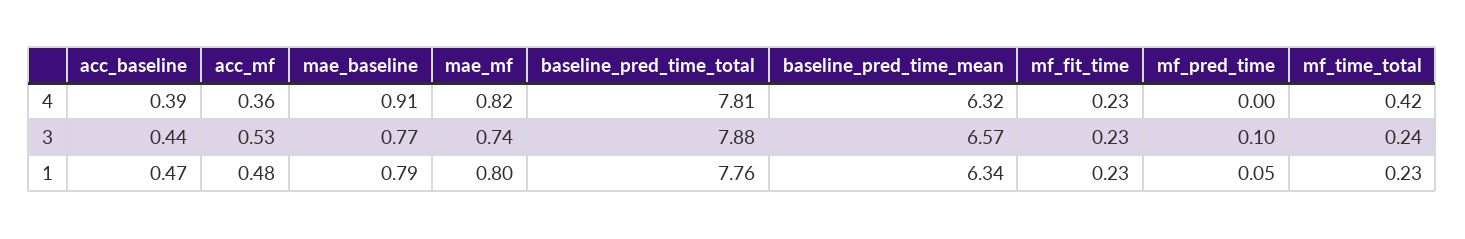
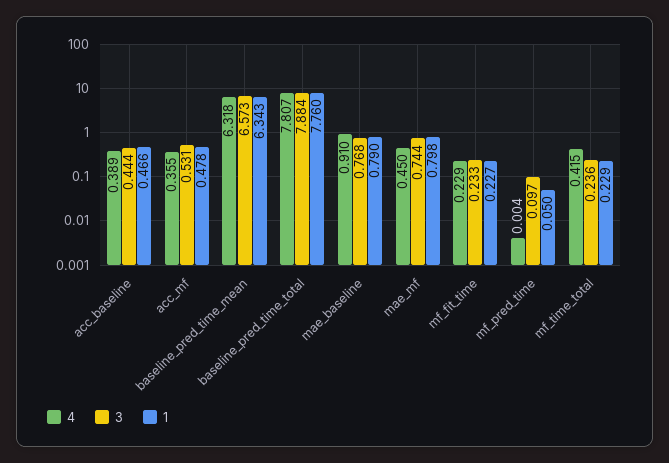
  {
    "4": {
      "acc_baseline": 0.389,
      "acc_mf": 0.355,
      "mae_baseline": 0.91,
-     "mae_mf": 0.82,
+     "mae_mf": 0.45,
      "baseline_pred_time_total": 7.807,
      "baseline_pred_time_mean": 6.318,
      "mf_fit_time": 0.229,
      "mf_pred_time": 0.004,
      "mf_time_total": 0.415
    },
    "3": {
      "acc_baseline": 0.444,
      "acc_mf": 0.531,
      "mae_baseline": 0.768,
      "mae_mf": 0.744,
      "baseline_pred_time_total": 7.884,
      "baseline_pred_time_mean": 6.573,
      "mf_fit_time": 0.233,
      "mf_pred_time": 0.097,
      "mf_time_total": 0.236
    },
    "1": {
      "acc_baseline": 0.466,
      "acc_mf": 0.478,
      "mae_baseline": 0.79,
      "mae_mf": 0.798,
      "baseline_pred_time_total": 7.76,
      "baseline_pred_time_mean": 6.343,
      "mf_fit_time": 0.227,
      "mf_pred_time": 0.05,
      "mf_time_total": 0.229
    }
  }

